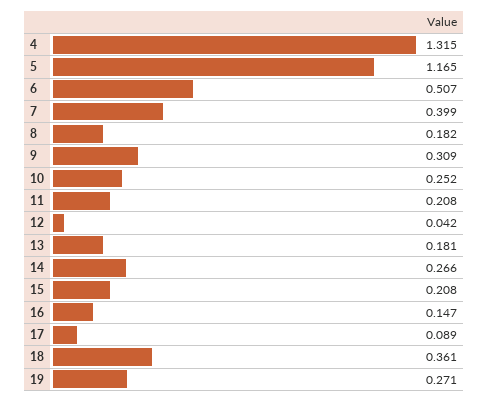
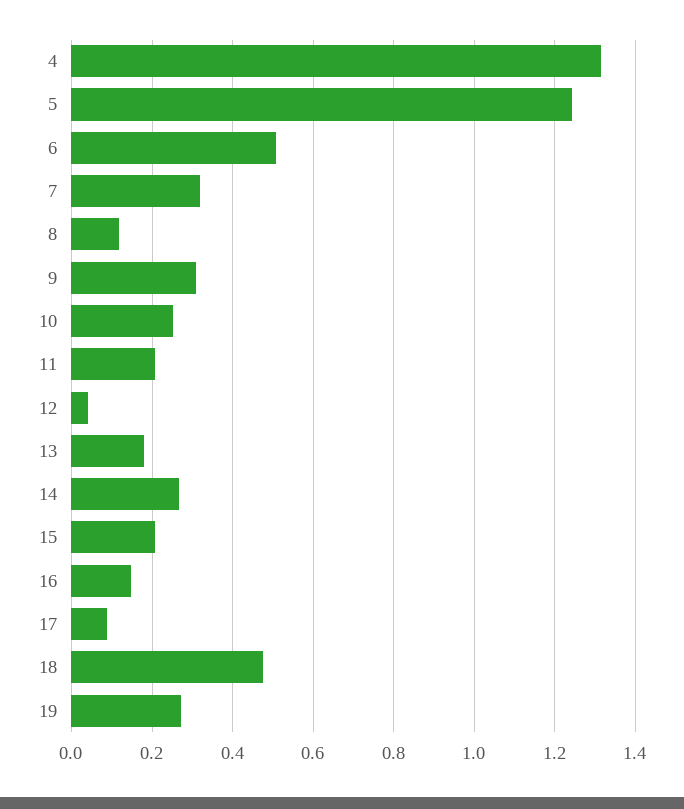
  {
    "4": 1.315,
-   "5": 1.165,
+   "5": 1.24,
    "6": 0.507,
-   "7": 0.399,
+   "7": 0.32,
-   "8": 0.182,
+   "8": 0.12,
    "9": 0.309,
    "10": 0.252,
    "11": 0.208,
    "12": 0.042,
    "13": 0.181,
    "14": 0.266,
    "15": 0.208,
    "16": 0.147,
    "17": 0.089,
-   "18": 0.361,
+   "18": 0.48,
    "19": 0.271
  }

